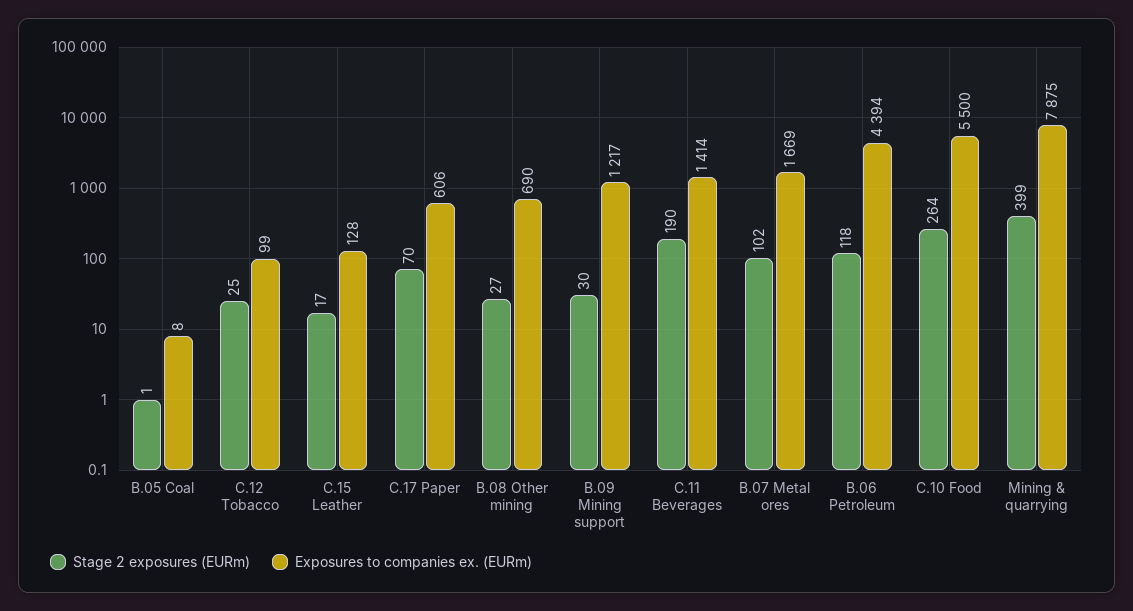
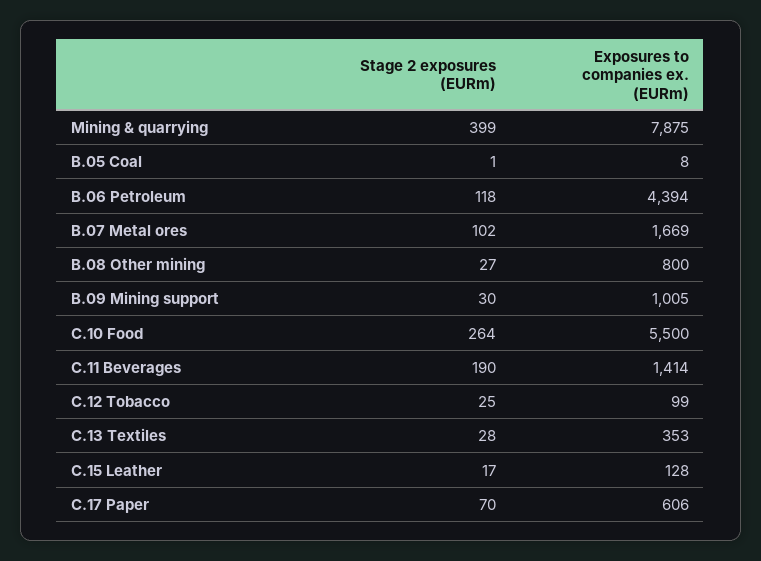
  {
    "Stage 2 exposures (EURm)": {
      "B.05 Coal": 1,
      "C.12 Tobacco": 25,
      "C.15 Leather": 17,
      "C.17 Paper": 70,
      "B.08 Other mining": 27,
      "B.09 Mining support": 30,
      "C.11 Beverages": 190,
      "B.07 Metal ores": 102,
      "B.06 Petroleum": 118,
      "C.10 Food": 264,
-     "Mining & quarrying": 399
+     "Mining & quarrying": 399,
+     "C.13 Textiles": 28
    },
    "Exposures to companies ex. (EURm)": {
      "B.05 Coal": 8,
      "C.12 Tobacco": 99,
      "C.15 Leather": 128,
      "C.17 Paper": 606,
-     "B.08 Other mining": 690,
+     "B.08 Other mining": 800,
-     "B.09 Mining support": 1217,
+     "B.09 Mining support": 1005,
      "C.11 Beverages": 1414,
      "B.07 Metal ores": 1669,
      "B.06 Petroleum": 4394,
      "C.10 Food": 5500,
-     "Mining & quarrying": 7875
+     "Mining & quarrying": 7875,
+     "C.13 Textiles": 353
    }
  }

